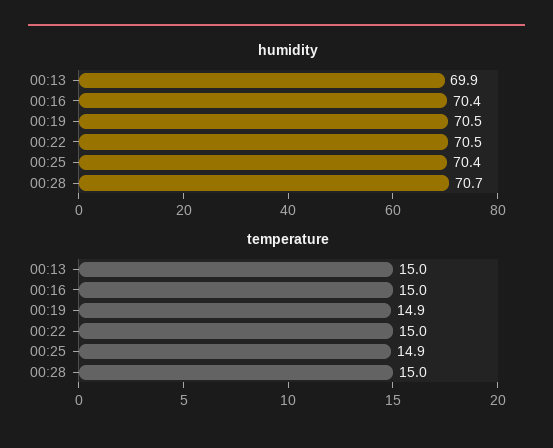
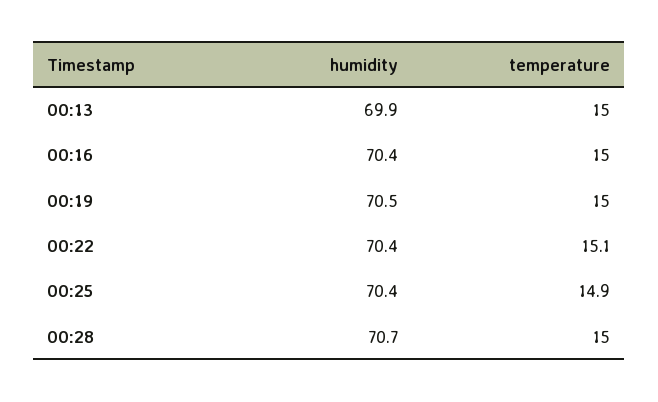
  {
    "humidity": {
      "00:13": 69.9,
      "00:16": 70.4,
      "00:19": 70.5,
-     "00:22": 70.5,
+     "00:22": 70.4,
      "00:25": 70.4,
      "00:28": 70.7
    },
    "temperature": {
      "00:13": 15,
      "00:16": 15,
-     "00:19": 14.9,
+     "00:19": 15,
-     "00:22": 15,
+     "00:22": 15.1,
      "00:25": 14.9,
      "00:28": 15
    }
  }

